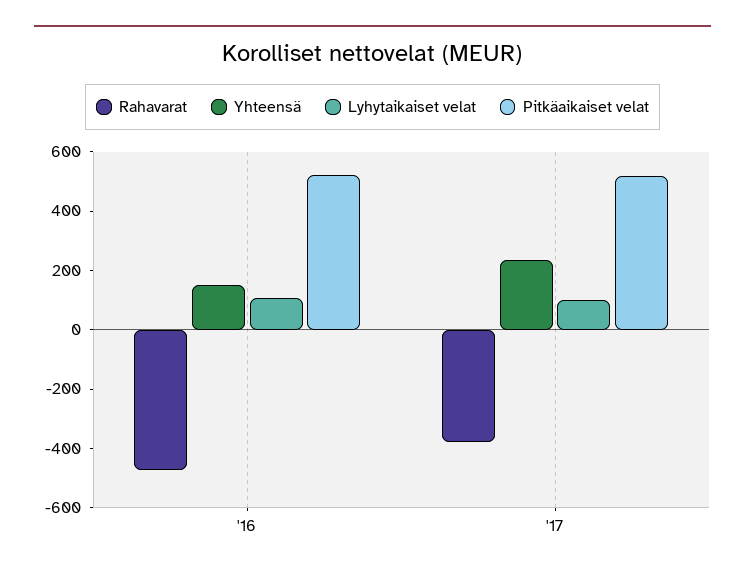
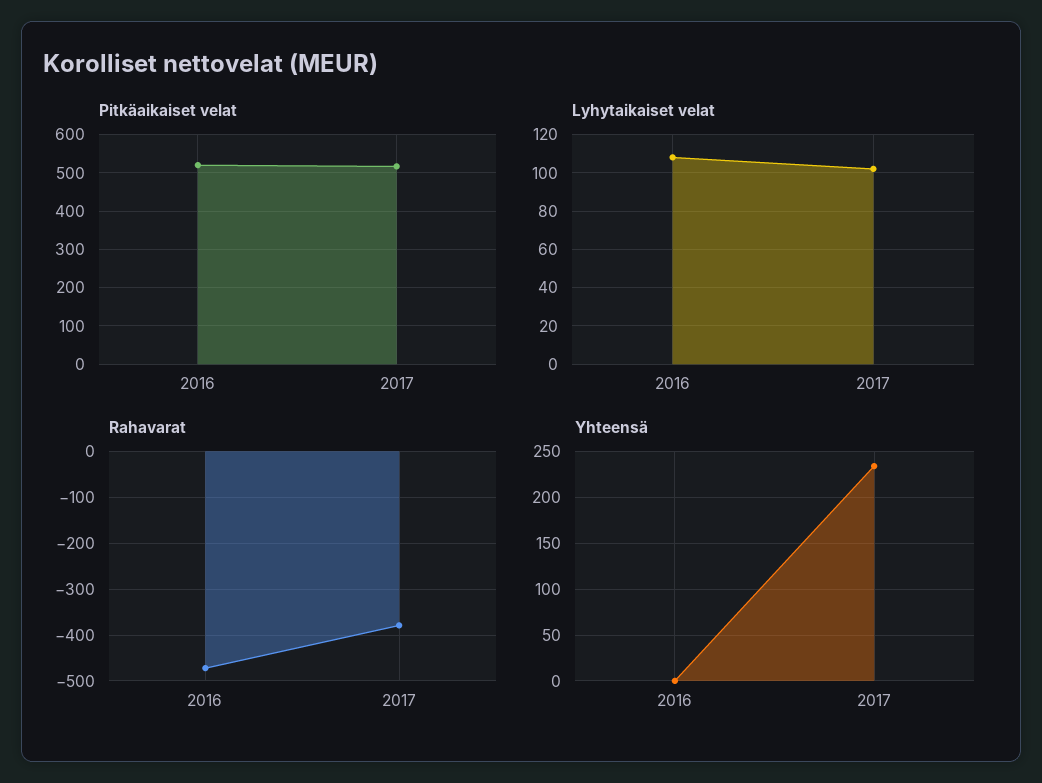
  {
    "Rahavarat": {
      "'16": -480,
      "'17": -380
    },
    "Yhteensä": {
-     "'16": 150,
+     "'16": 0,
      "'17": 230
    },
    "Lyhytaikaiset velat": {
      "'16": 110,
      "'17": 100
    },
    "Pitkäaikaiset velat": {
      "'16": 520,
      "'17": 520
    }
  }

